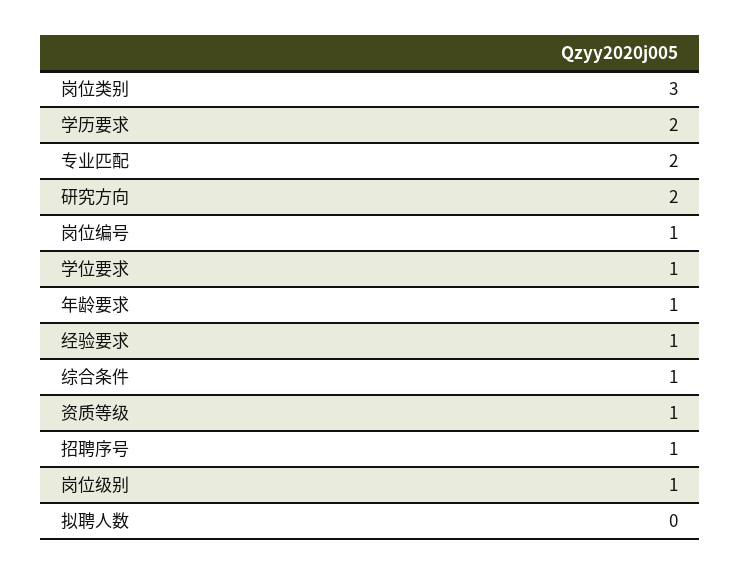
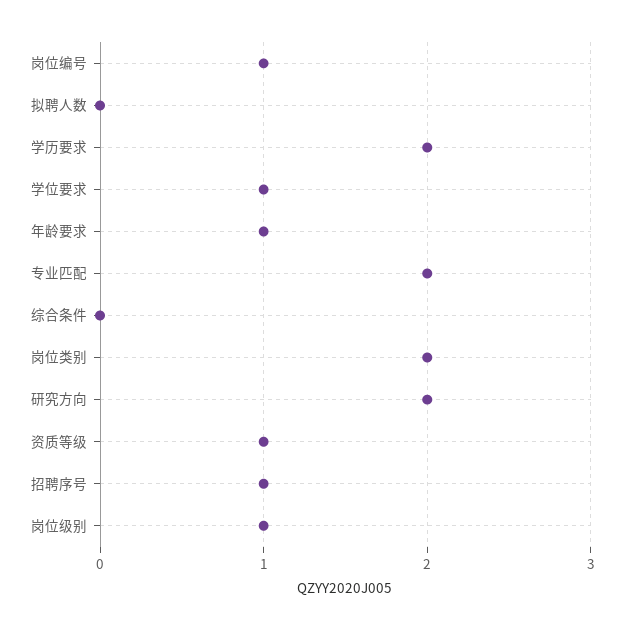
  {
-   "岗位类别": 3,
+   "岗位类别": 2,
    "学历要求": 2,
    "专业匹配": 2,
    "研究方向": 2,
    "岗位编号": 1,
    "学位要求": 1,
    "年龄要求": 1,
-   "经验要求": 1,
-   "综合条件": 1,
+   "综合条件": 0,
    "资质等级": 1,
    "招聘序号": 1,
    "岗位级别": 1,
    "拟聘人数": 0
  }

